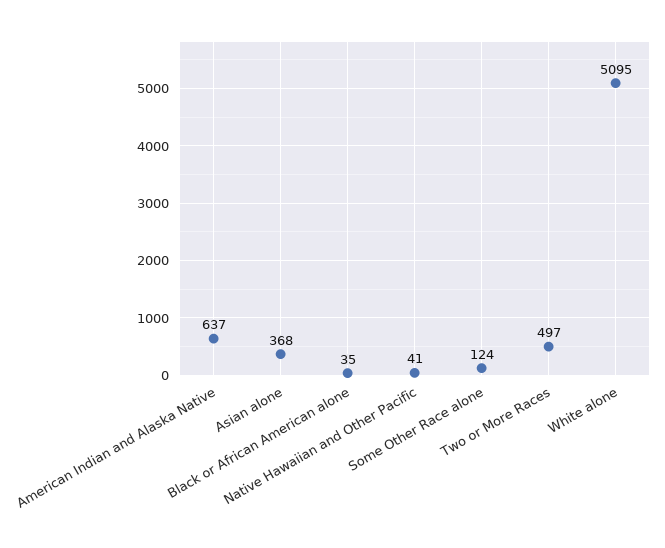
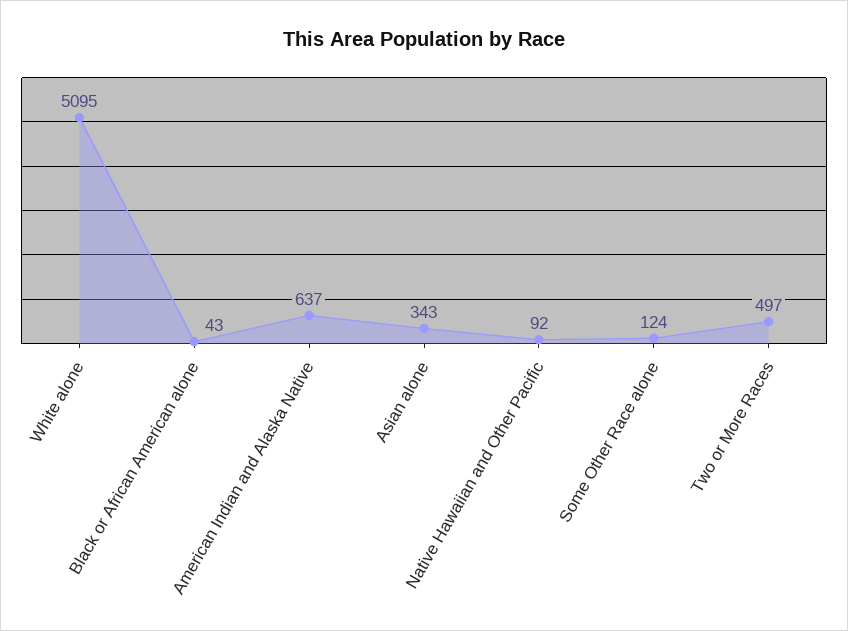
  {
    "American Indian and Alaska Native": 637,
-   "Asian alone": 368,
+   "Asian alone": 343,
-   "Black or African American alone": 35,
+   "Black or African American alone": 43,
-   "Native Hawaiian and Other Pacific": 41,
+   "Native Hawaiian and Other Pacific": 92,
    "Some Other Race alone": 124,
    "Two or More Races": 497,
    "White alone": 5095
  }

